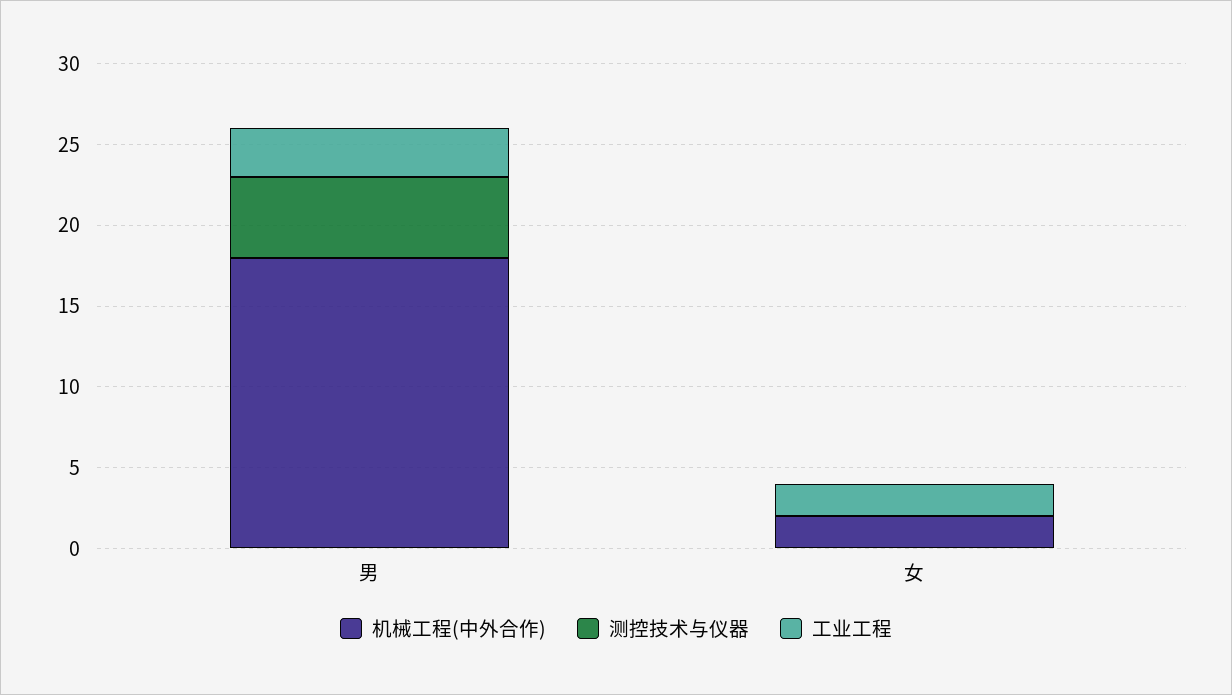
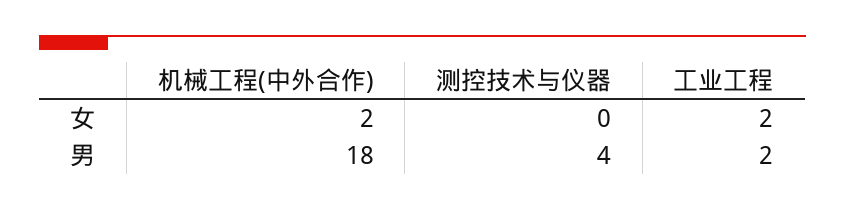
  {
    "机械工程(中外合作)": {
      "男": 18,
      "女": 2
    },
    "测控技术与仪器": {
-     "男": 5,
+     "男": 4,
      "女": 0
    },
    "工业工程": {
-     "男": 3,
+     "男": 2,
      "女": 2
    }
  }

